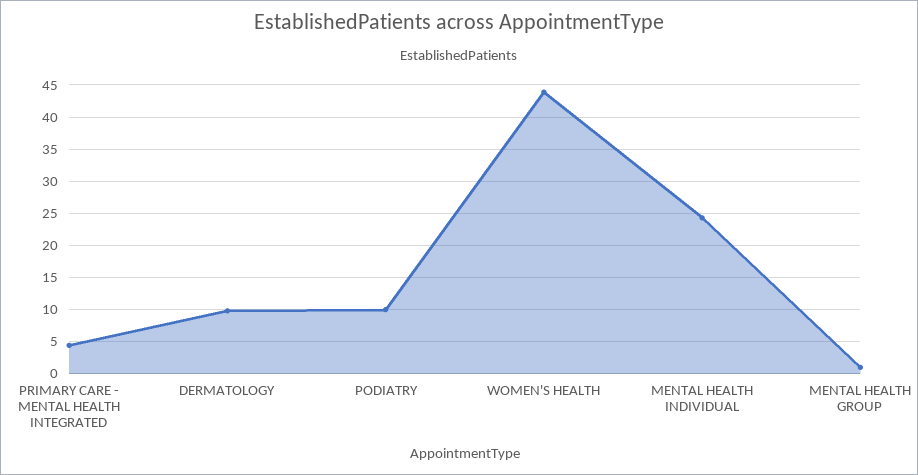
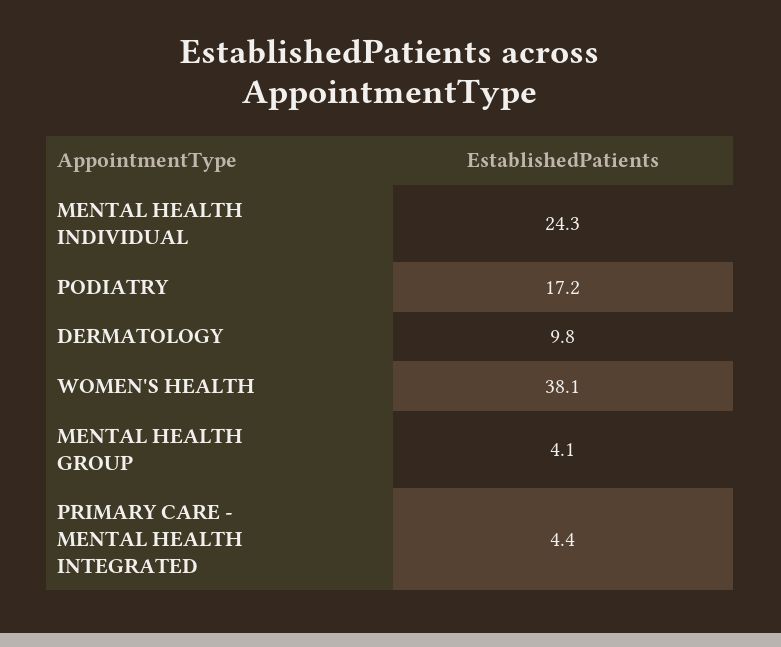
  {
    "PRIMARY CARE - MENTAL HEALTH INTEGRATED": 4.4,
    "DERMATOLOGY": 9.8,
-   "PODIATRY": 10,
+   "PODIATRY": 17.2,
-   "WOMEN'S HEALTH": 44,
+   "WOMEN'S HEALTH": 38.1,
    "MENTAL HEALTH INDIVIDUAL": 24.3,
-   "MENTAL HEALTH GROUP": 1
+   "MENTAL HEALTH GROUP": 4.1
  }

